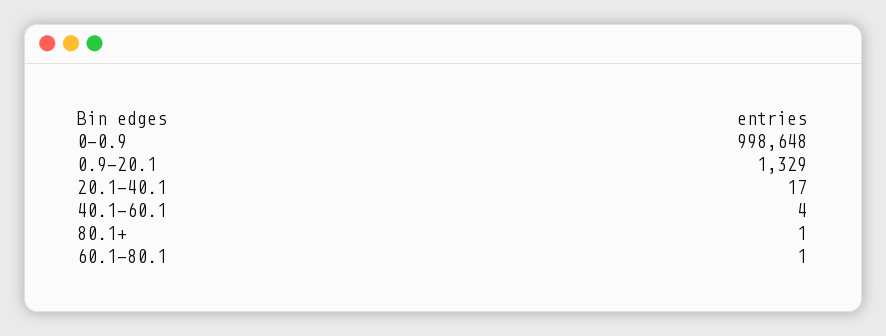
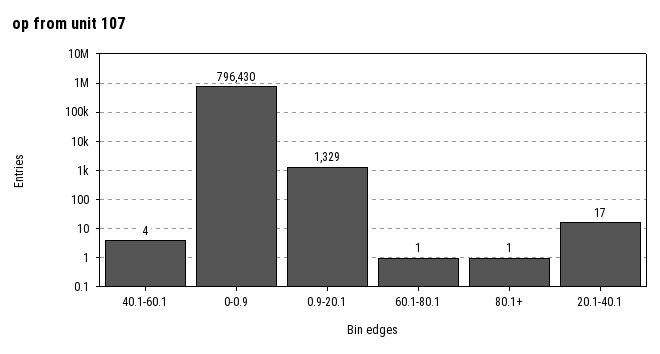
  {
-   "0-0.9": 998648,
+   "0-0.9": 796430,
    "0.9-20.1": 1329,
    "20.1-40.1": 17,
    "40.1-60.1": 4,
    "80.1+": 1,
    "60.1-80.1": 1
  }

